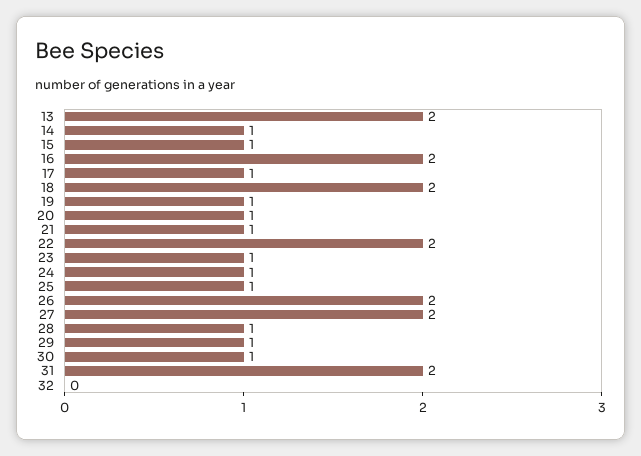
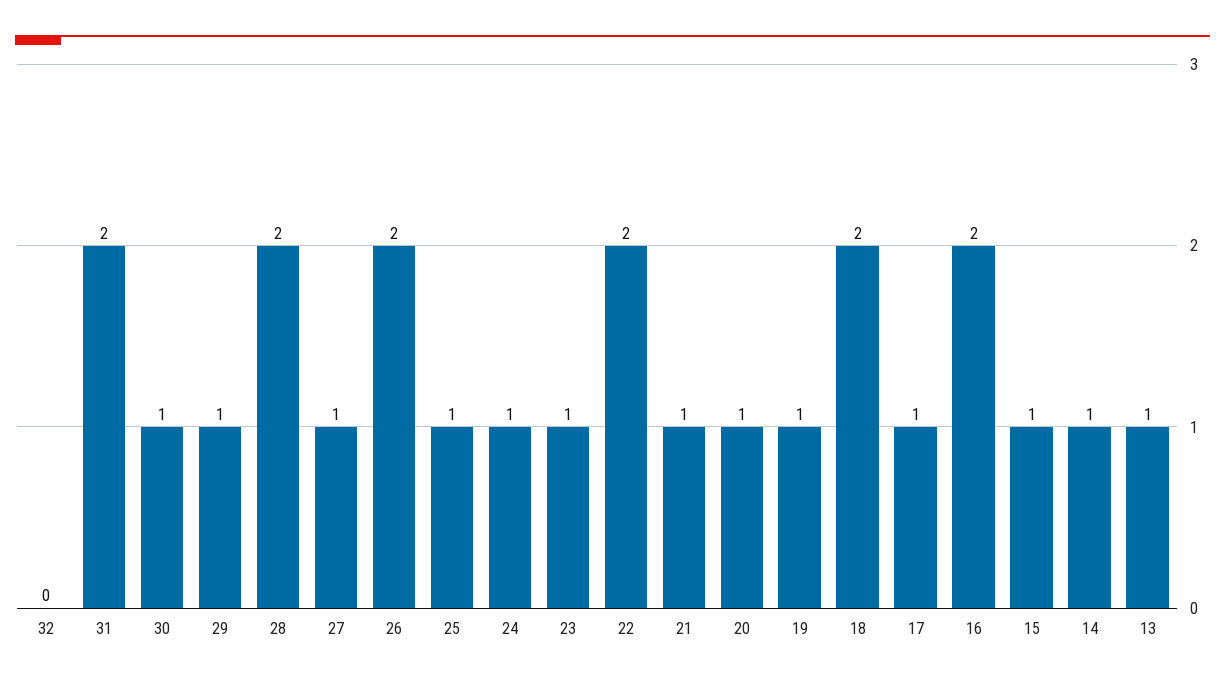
  {
-   "13": 2,
+   "13": 1,
    "14": 1,
    "15": 1,
    "16": 2,
    "17": 1,
    "18": 2,
    "19": 1,
    "20": 1,
    "21": 1,
    "22": 2,
    "23": 1,
    "24": 1,
    "25": 1,
    "26": 2,
-   "27": 2,
+   "27": 1,
-   "28": 1,
+   "28": 2,
    "29": 1,
    "30": 1,
    "31": 2,
    "32": 0
  }

